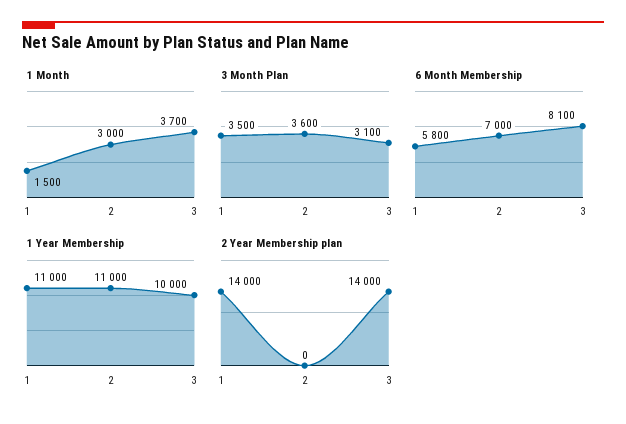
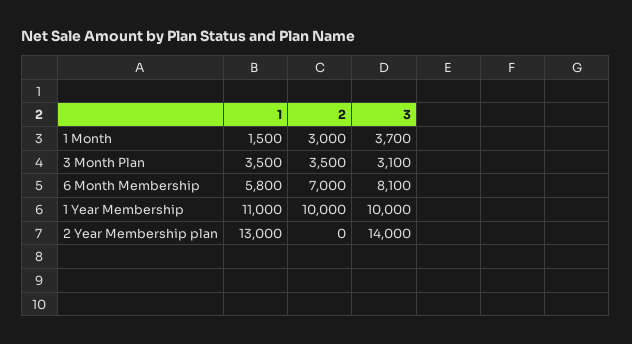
  {
    "1 Month": {
      "1": 1500,
      "2": 3000,
      "3": 3700
    },
    "3 Month Plan": {
      "1": 3500,
-     "2": 3600,
+     "2": 3500,
      "3": 3100
    },
    "6 Month Membership": {
      "1": 5800,
      "2": 7000,
      "3": 8100
    },
    "1 Year Membership": {
      "1": 11000,
-     "2": 11000,
+     "2": 10000,
      "3": 10000
    },
    "2 Year Membership plan": {
-     "1": 14000,
+     "1": 13000,
      "2": 0,
      "3": 14000
    }
  }

